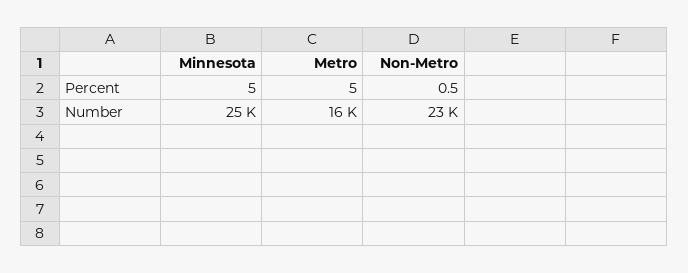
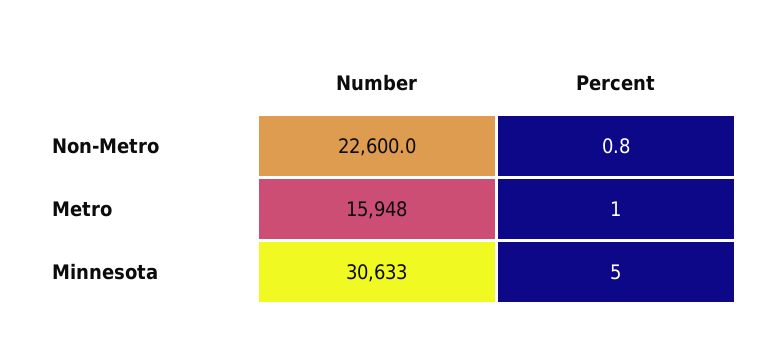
  {
    "Minnesota": {
      "Percent": 5,
-     "Number": 25000
+     "Number": 30633
    },
    "Metro": {
-     "Percent": 5,
+     "Percent": 1,
      "Number": 15948
    },
    "Non-Metro": {
-     "Percent": 0.5,
+     "Percent": 0.8,
      "Number": 22600
    }
  }

